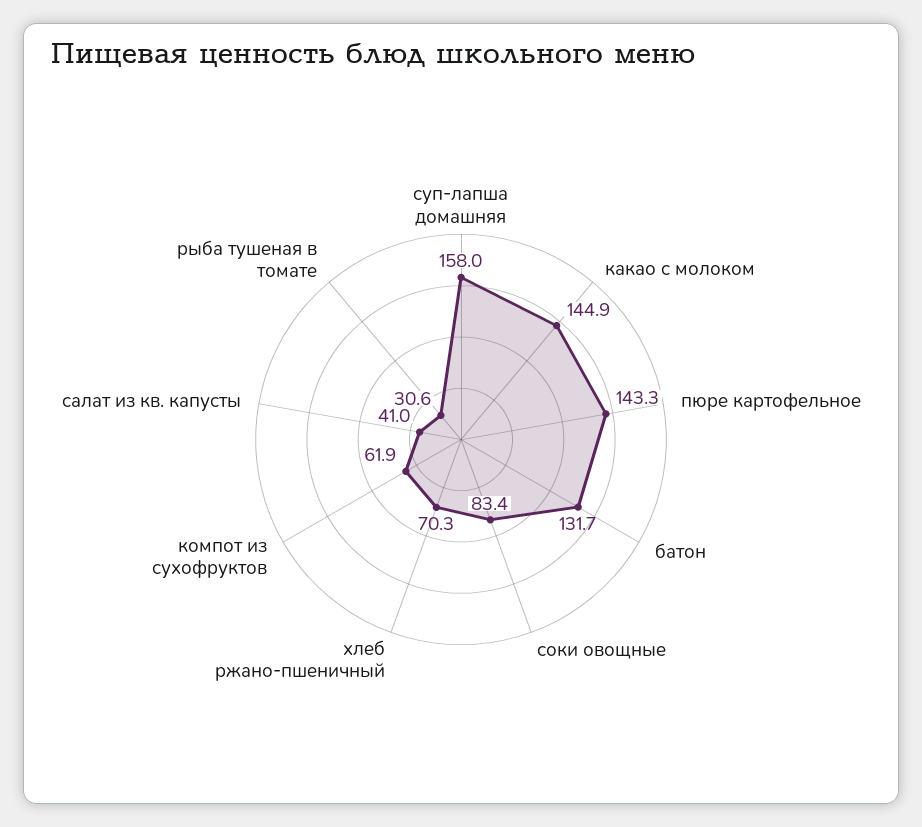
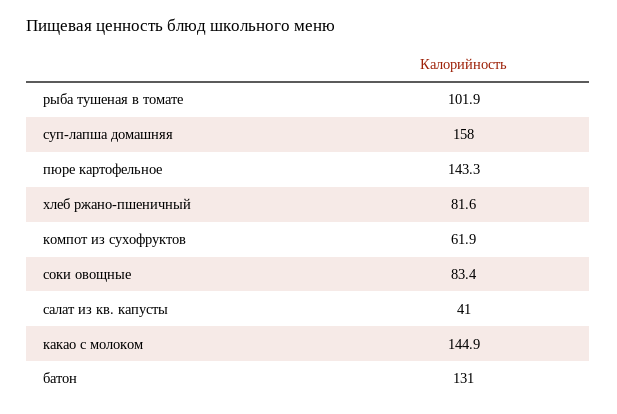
  {
    "суп-лапша домашняя": 158,
    "какао с молоком": 144.9,
    "пюре картофельное": 143.3,
-   "батон": 131.7,
+   "батон": 131,
    "соки овощные": 83.4,
-   "хлеб ржано-пшеничный": 70.3,
+   "хлеб ржано-пшеничный": 81.6,
    "компот из сухофруктов": 61.9,
    "салат из кв. капусты": 41,
-   "рыба тушеная в томате": 30.6
+   "рыба тушеная в томате": 101.9
  }

